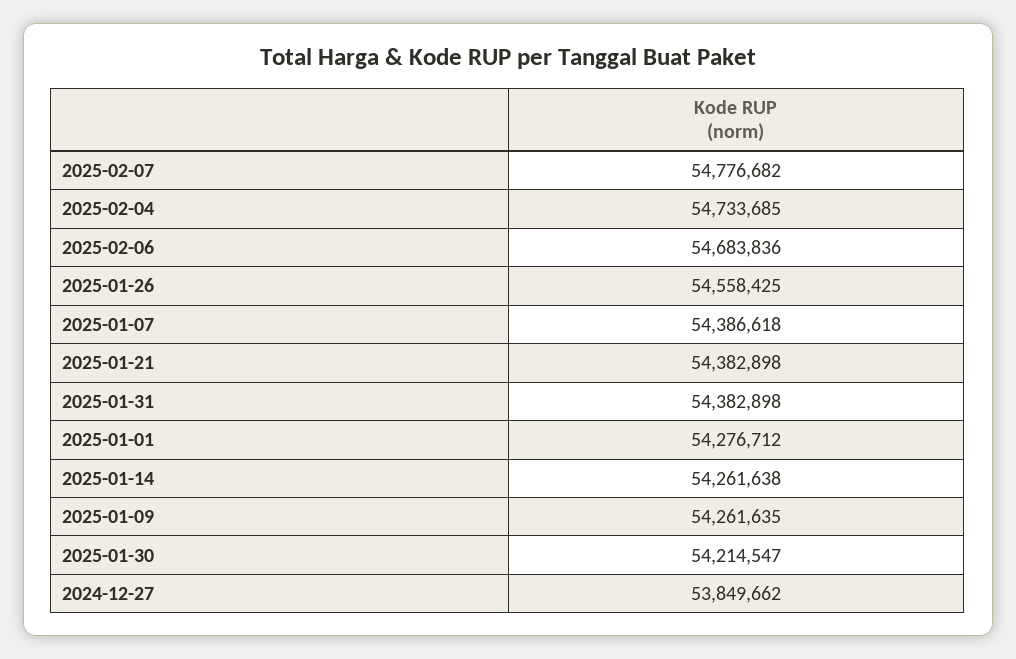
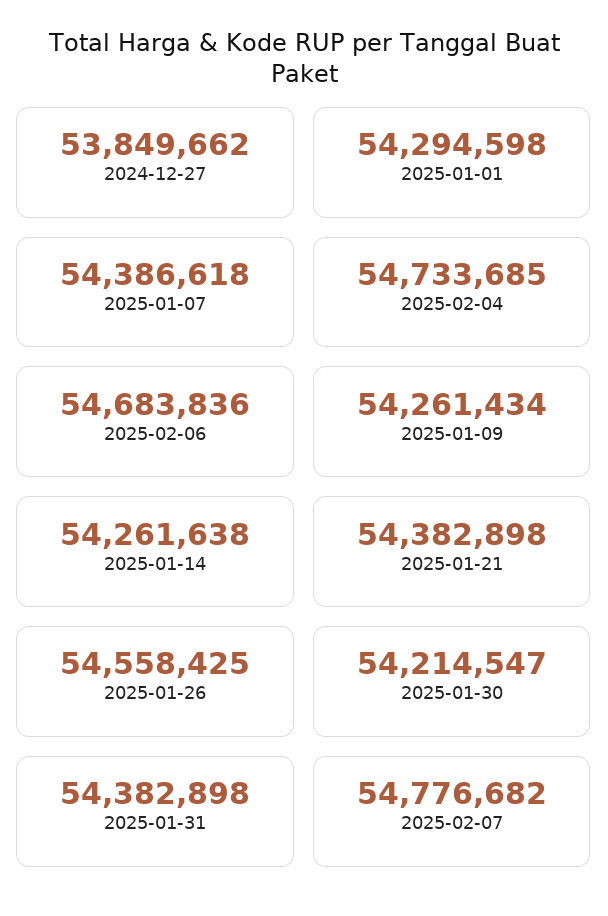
  {
    "2025-02-07": 54776682,
    "2025-02-04": 54733685,
    "2025-02-06": 54683836,
    "2025-01-26": 54558425,
    "2025-01-07": 54386618,
    "2025-01-21": 54382898,
    "2025-01-31": 54382898,
-   "2025-01-01": 54276712,
+   "2025-01-01": 54294598,
    "2025-01-14": 54261638,
-   "2025-01-09": 54261635,
+   "2025-01-09": 54261434,
    "2025-01-30": 54214547,
    "2024-12-27": 53849662
  }

